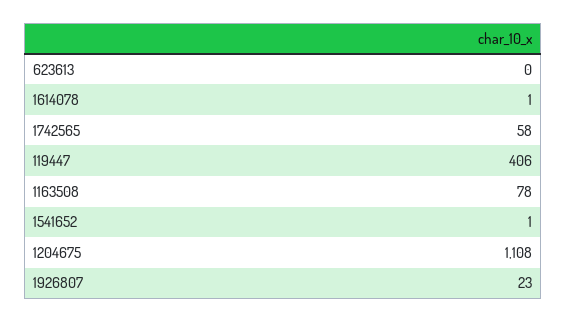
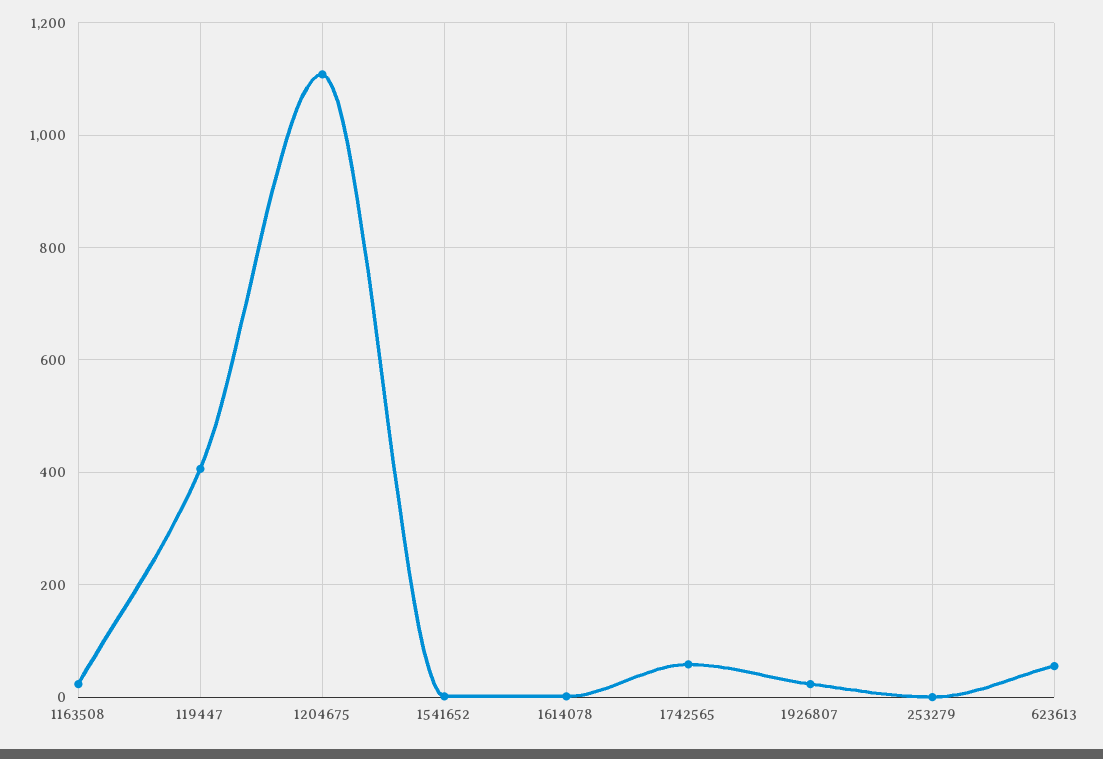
  {
-   "623613": 0,
+   "623613": 60,
    "1614078": 1,
    "1742565": 58,
    "119447": 406,
-   "1163508": 78,
+   "1163508": 20,
    "1541652": 1,
    "1204675": 1108,
-   "1926807": 23
+   "1926807": 23,
+   "253279": 0
  }

